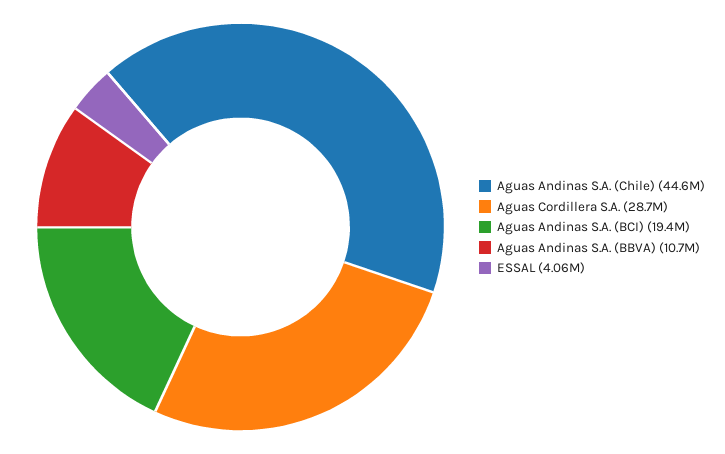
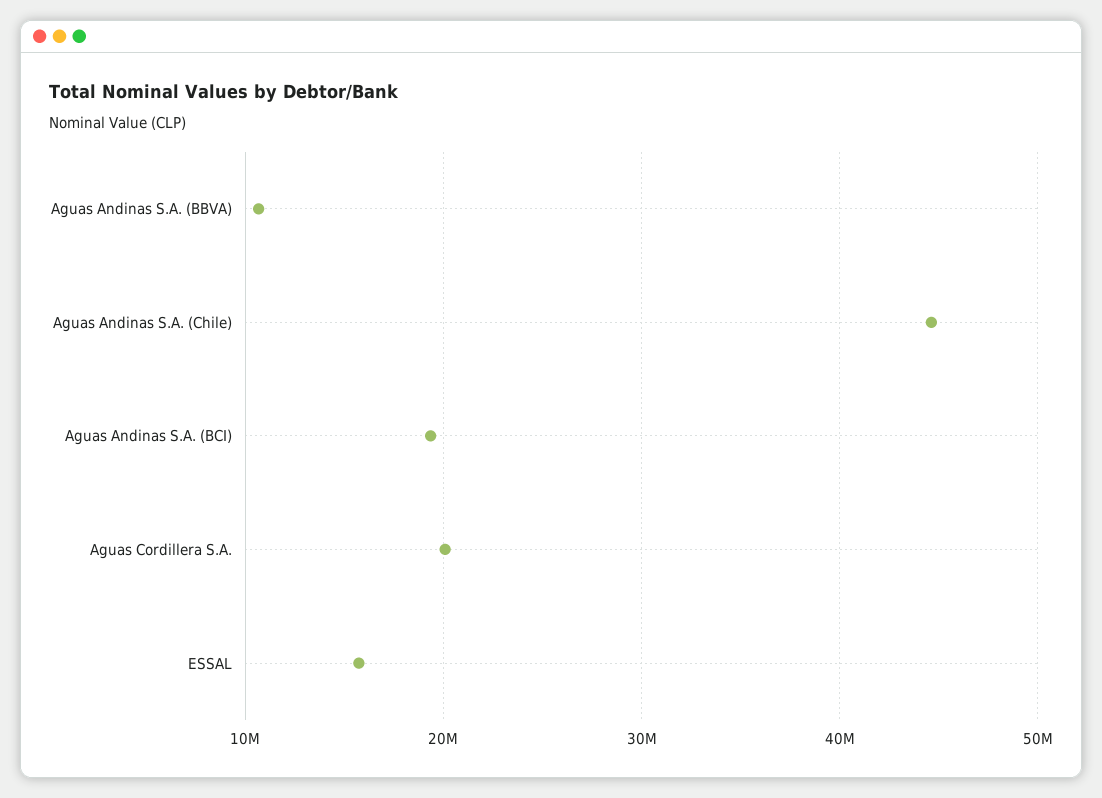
  {
    "Aguas Andinas S.A. (Chile)": 44600000,
-   "Aguas Cordillera S.A.": 28700000,
+   "Aguas Cordillera S.A.": 20000000,
    "Aguas Andinas S.A. (BCI)": 19400000,
    "Aguas Andinas S.A. (BBVA)": 10700000,
-   "ESSAL": 4060000
+   "ESSAL": 16000000
  }

